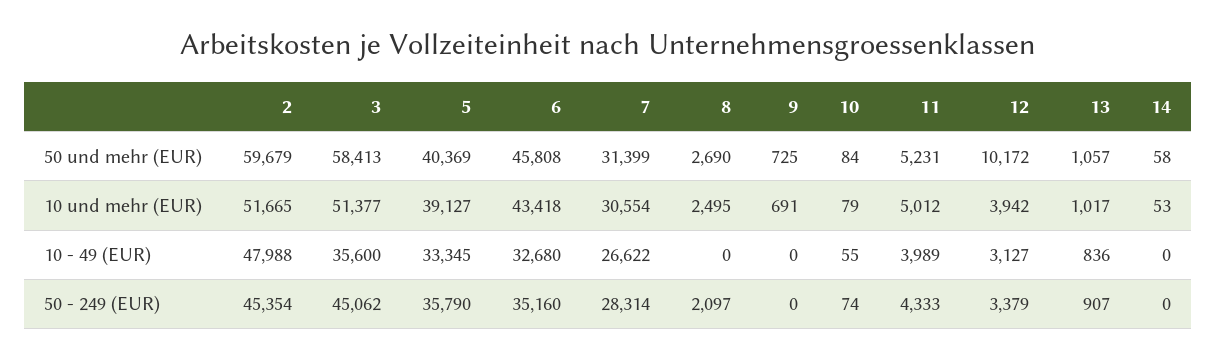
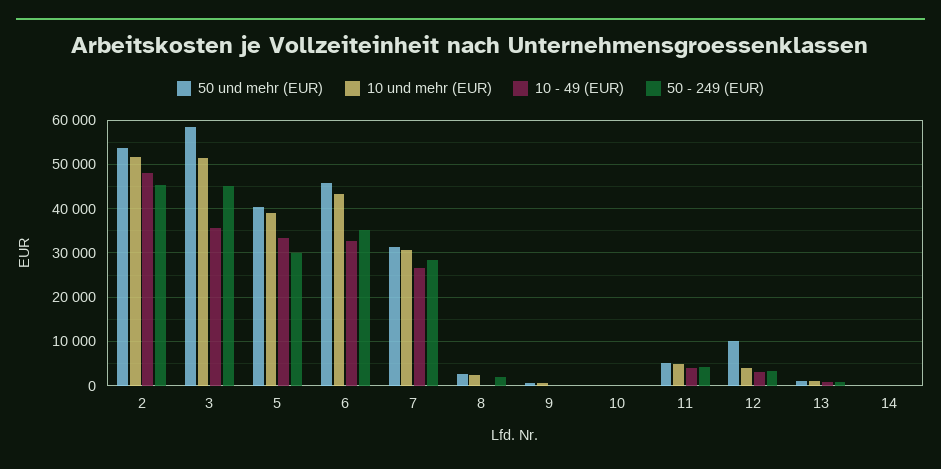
  {
    "50 und mehr (EUR)": {
-     "2": 59679,
+     "2": 54000,
      "3": 58413,
      "5": 40369,
      "6": 45808,
      "7": 31399,
      "8": 2690,
      "9": 725,
      "10": 84,
      "11": 5231,
      "12": 10172,
      "13": 1057,
      "14": 58
    },
    "10 und mehr (EUR)": {
      "2": 51665,
      "3": 51377,
      "5": 39127,
      "6": 43418,
      "7": 30554,
      "8": 2495,
      "9": 691,
      "10": 79,
      "11": 5012,
      "12": 3942,
      "13": 1017,
      "14": 53
    },
    "10 - 49 (EUR)": {
      "2": 47988,
      "3": 35600,
      "5": 33345,
      "6": 32680,
      "7": 26622,
      "8": 0,
      "9": 0,
      "10": 55,
      "11": 3989,
      "12": 3127,
      "13": 836,
      "14": 0
    },
    "50 - 249 (EUR)": {
      "2": 45354,
      "3": 45062,
-     "5": 35790,
+     "5": 30000,
      "6": 35160,
      "7": 28314,
      "8": 2097,
      "9": 0,
      "10": 74,
      "11": 4333,
      "12": 3379,
      "13": 907,
      "14": 0
    }
  }

